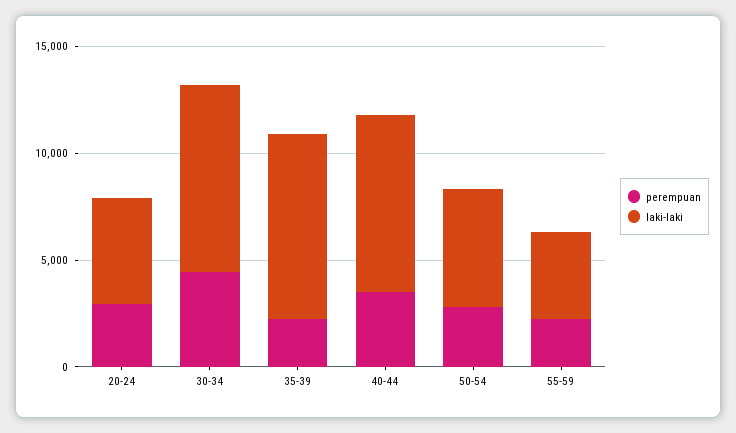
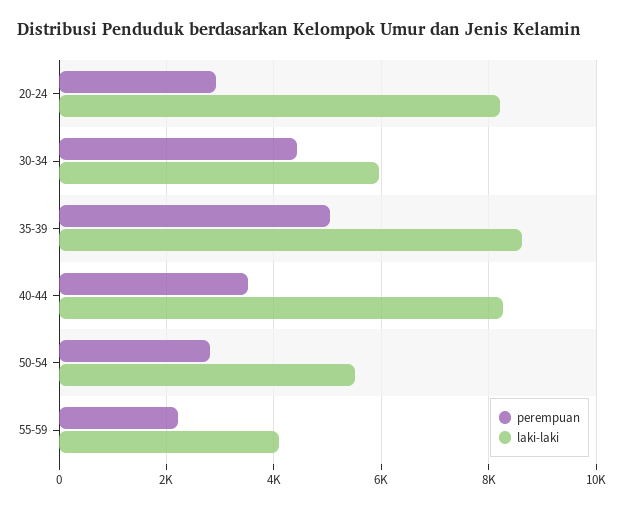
  {
    "perempuan": {
      "20-24": 3000,
      "30-34": 4400,
-     "35-39": 2000,
+     "35-39": 5000,
      "40-44": 3600,
      "50-54": 2800,
      "55-59": 2200
    },
    "laki-laki": {
-     "20-24": 5000,
+     "20-24": 8200,
-     "30-34": 9000,
+     "30-34": 6000,
      "35-39": 8600,
      "40-44": 8200,
      "50-54": 5600,
      "55-59": 4000
    }
  }

